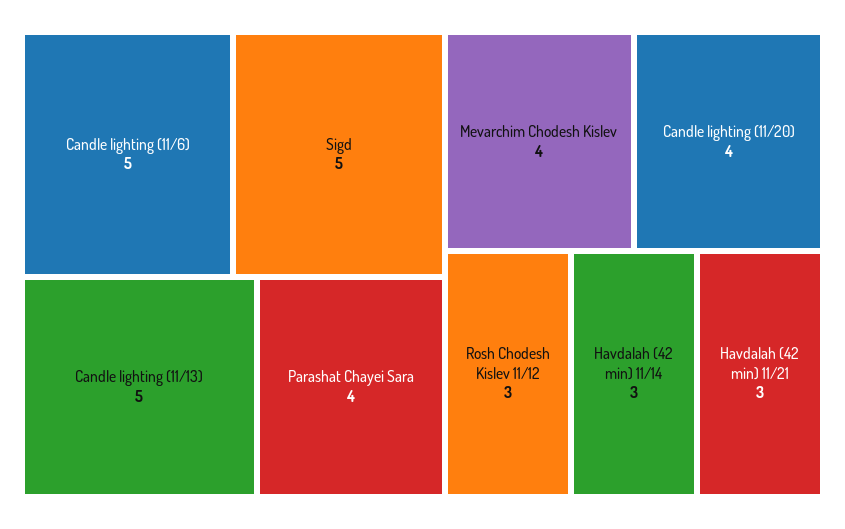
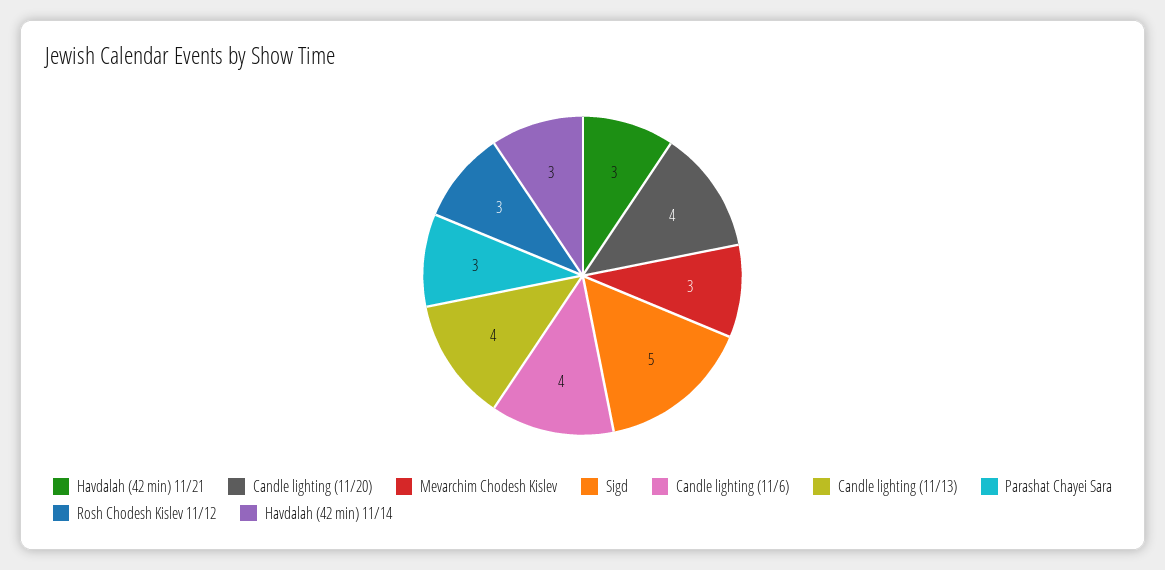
  {
-   "Candle lighting (11/6)": 5,
+   "Candle lighting (11/6)": 4,
    "Sigd": 5,
-   "Candle lighting (11/13)": 5,
+   "Candle lighting (11/13)": 4,
-   "Parashat Chayei Sara": 4,
+   "Parashat Chayei Sara": 3,
-   "Mevarchim Chodesh Kislev": 4,
+   "Mevarchim Chodesh Kislev": 3,
    "Candle lighting (11/20)": 4,
    "Rosh Chodesh Kislev 11/12": 3,
    "Havdalah (42 min) 11/14": 3,
    "Havdalah (42 min) 11/21": 3
  }

